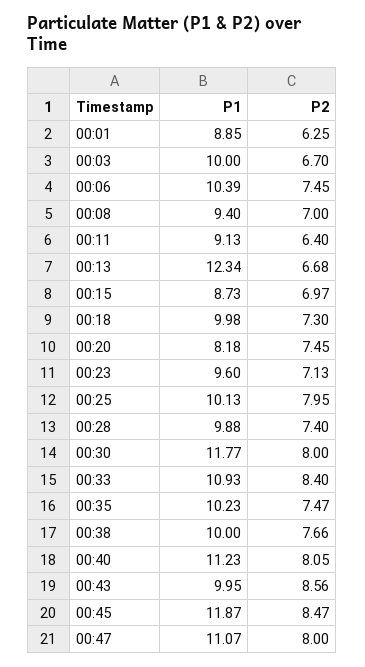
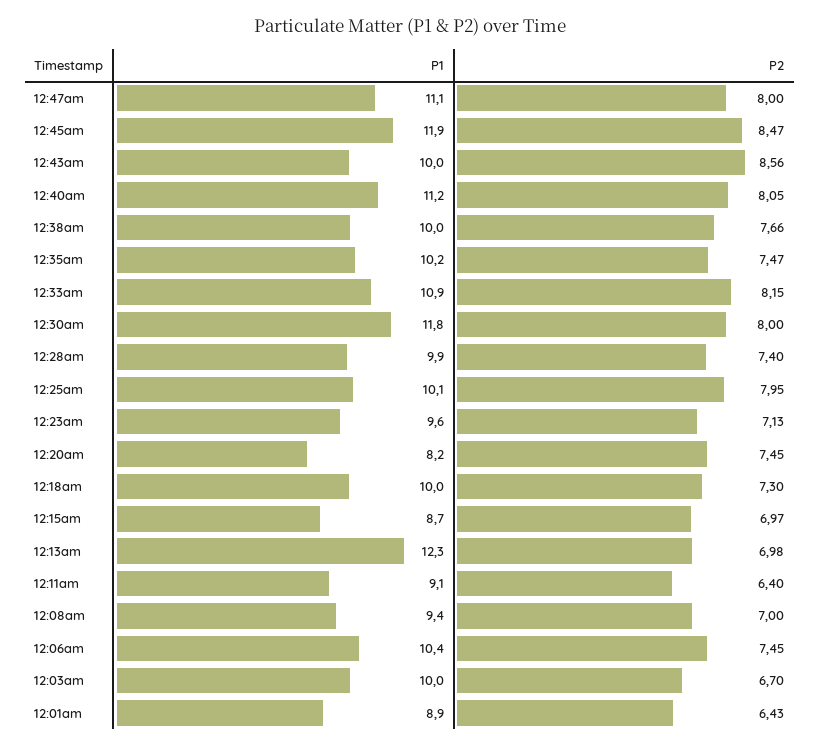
  {
    "P1": {
      "00:01": 8.85,
      "00:03": 10,
      "00:06": 10.39,
      "00:08": 9.4,
      "00:11": 9.13,
      "00:13": 12.34,
      "00:15": 8.73,
      "00:18": 9.98,
      "00:20": 8.18,
      "00:23": 9.6,
      "00:25": 10.13,
      "00:28": 9.88,
      "00:30": 11.77,
      "00:33": 10.93,
      "00:35": 10.23,
      "00:38": 10,
      "00:40": 11.23,
      "00:43": 9.95,
      "00:45": 11.87,
      "00:47": 11.07
    },
    "P2": {
-     "00:01": 6.25,
+     "00:01": 6.43,
      "00:03": 6.7,
      "00:06": 7.45,
      "00:08": 7,
      "00:11": 6.4,
-     "00:13": 6.68,
+     "00:13": 6.98,
      "00:15": 6.97,
      "00:18": 7.3,
      "00:20": 7.45,
      "00:23": 7.13,
      "00:25": 7.95,
      "00:28": 7.4,
      "00:30": 8,
-     "00:33": 8.4,
+     "00:33": 8.15,
      "00:35": 7.47,
      "00:38": 7.66,
      "00:40": 8.05,
      "00:43": 8.56,
      "00:45": 8.47,
      "00:47": 8
    }
  }

